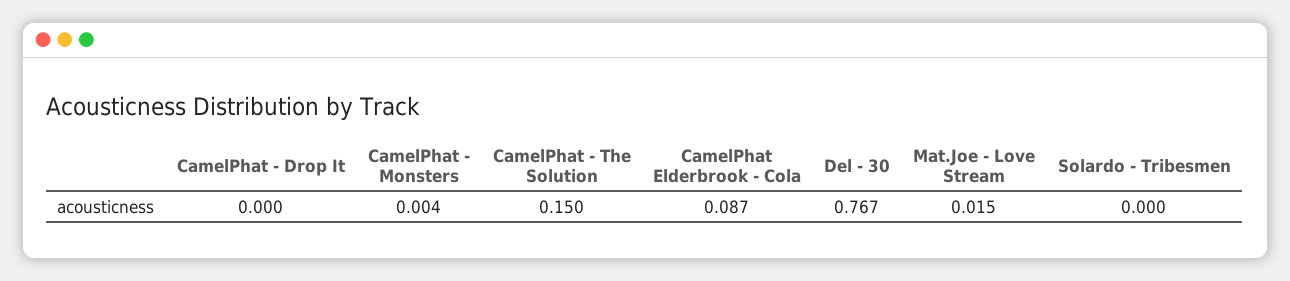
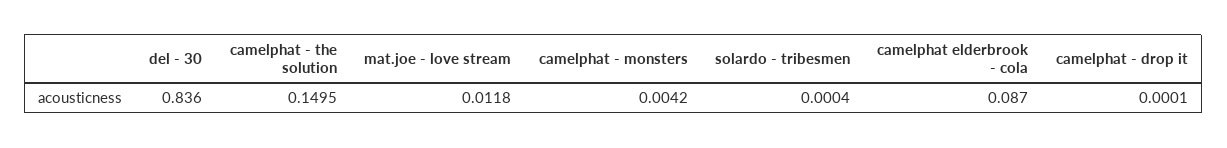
  {
    "CamelPhat - Drop It": 0.0001,
    "CamelPhat - Monsters": 0.0042,
    "CamelPhat - The Solution": 0.1495,
    "CamelPhat Elderbrook - Cola": 0.087,
-   "Del - 30": 0.767,
+   "Del - 30": 0.836,
-   "Mat.Joe - Love Stream": 0.015,
+   "Mat.Joe - Love Stream": 0.0118,
    "Solardo - Tribesmen": 0.0004
  }

